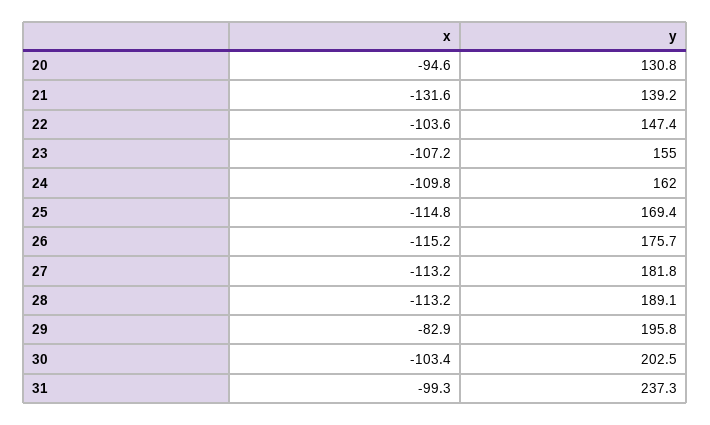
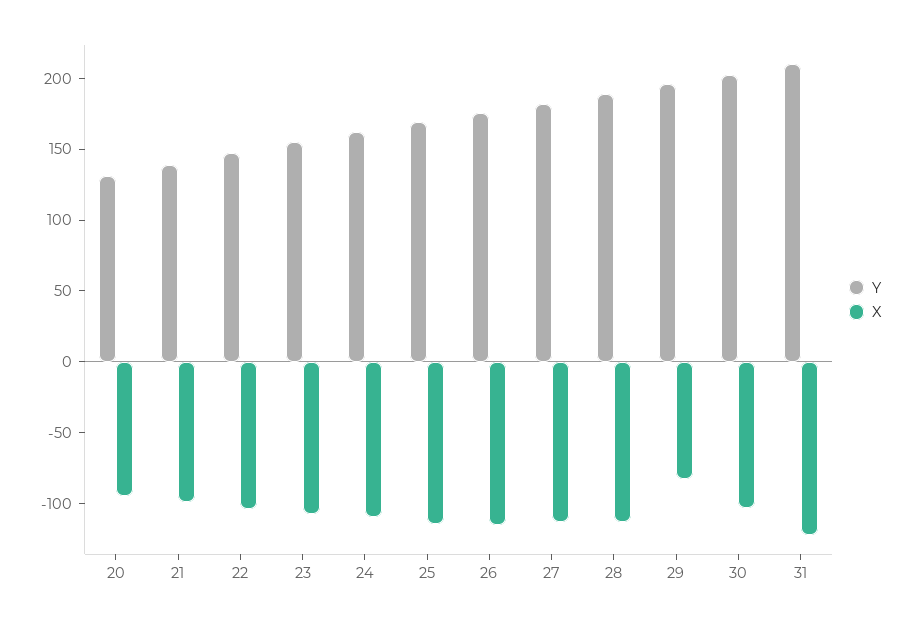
  {
    "x": {
      "20": -94.6,
-     "21": -131.6,
+     "21": -100,
      "22": -103.6,
      "23": -107.2,
      "24": -109.8,
      "25": -114.8,
      "26": -115.2,
      "27": -113.2,
      "28": -113.2,
      "29": -82.9,
      "30": -103.4,
-     "31": -99.3
+     "31": -120
    },
    "y": {
      "20": 130.8,
      "21": 139.2,
      "22": 147.4,
      "23": 155,
      "24": 162,
      "25": 169.4,
      "26": 175.7,
      "27": 181.8,
      "28": 189.1,
      "29": 195.8,
      "30": 202.5,
-     "31": 237.3
+     "31": 210
    }
  }

